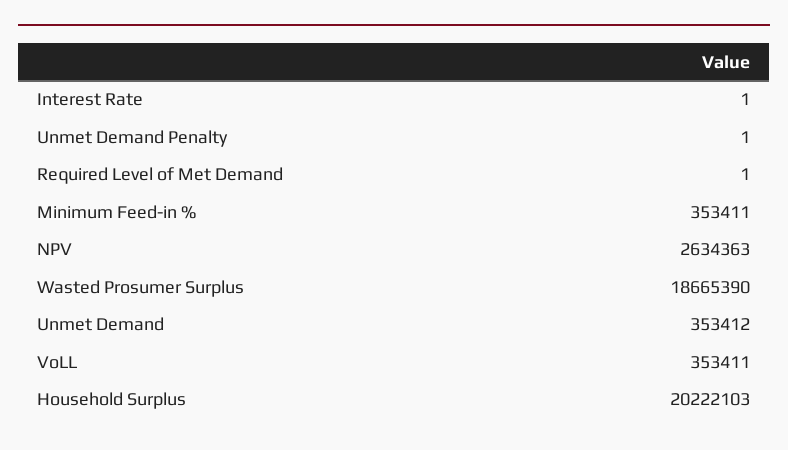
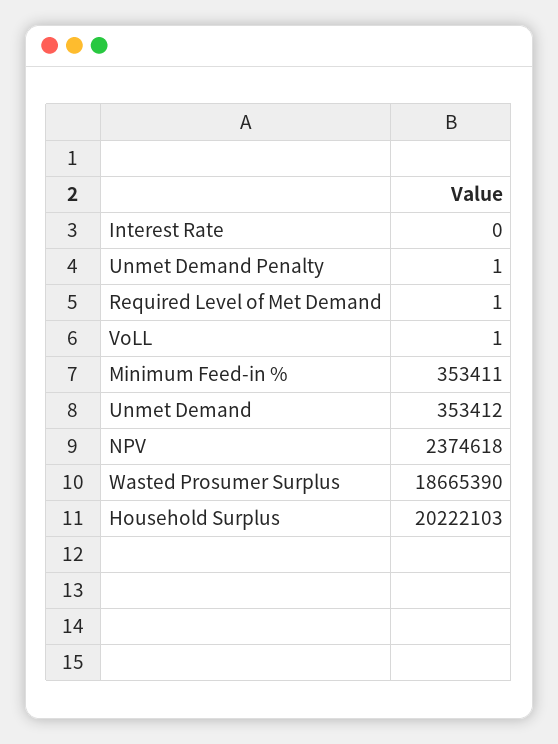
  {
-   "Interest Rate": 1,
+   "Interest Rate": 0,
    "Unmet Demand Penalty": 1,
    "Required Level of Met Demand": 1,
    "Minimum Feed-in %": 353411,
-   "NPV": 2634363,
+   "NPV": 2374618,
    "Wasted Prosumer Surplus": 18665390,
    "Unmet Demand": 353412,
-   "VoLL": 353411,
+   "VoLL": 1,
    "Household Surplus": 20222103
  }

